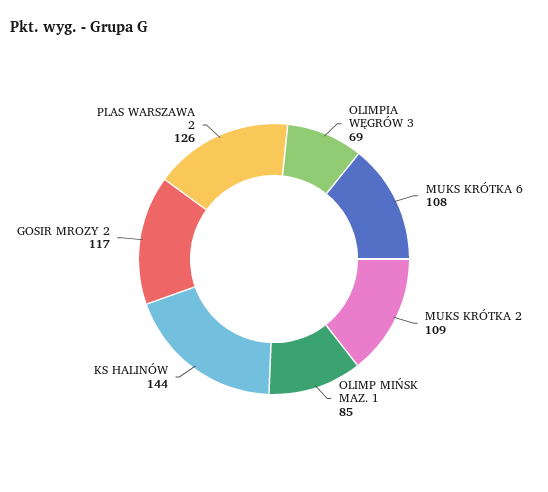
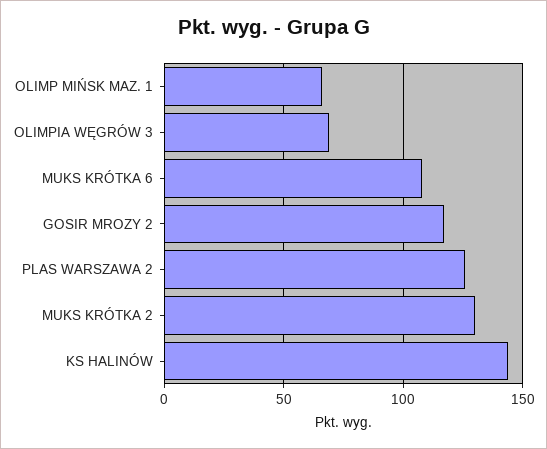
  {
    "OLIMPIA WĘGRÓW 3": 69,
    "MUKS KRÓTKA 6": 108,
-   "MUKS KRÓTKA 2": 109,
+   "MUKS KRÓTKA 2": 130,
-   "OLIMP MIŃSK MAZ. 1": 85,
+   "OLIMP MIŃSK MAZ. 1": 65,
    "KS HALINÓW": 144,
    "GOSIR MROZY 2": 117,
    "PLAS WARSZAWA 2": 126
  }

